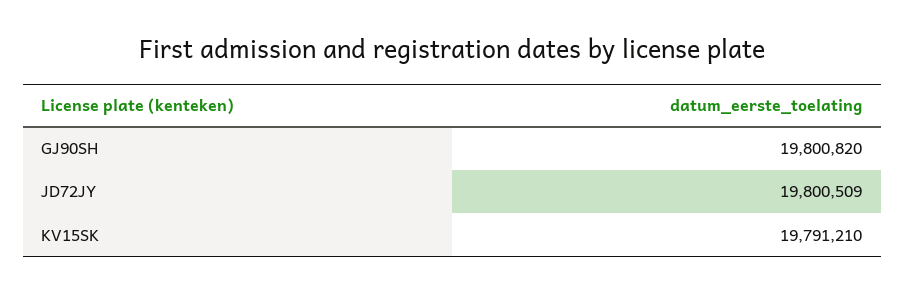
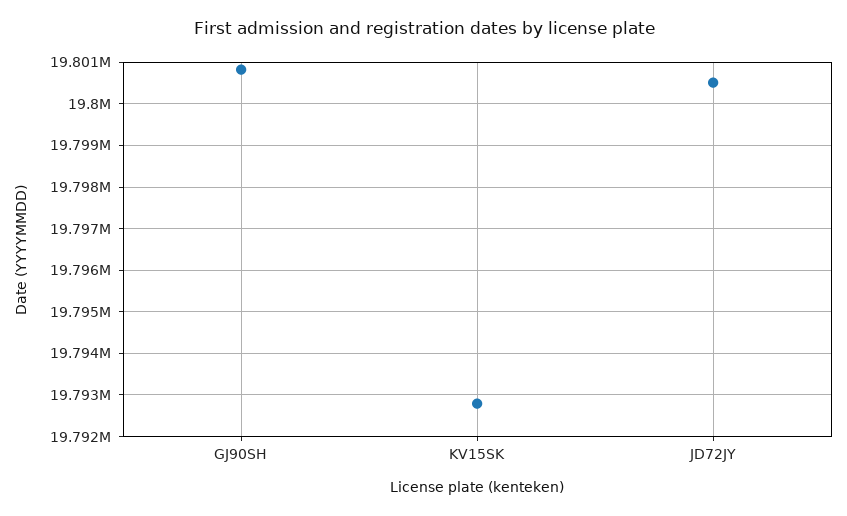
  {
    "GJ90SH": 19800820,
    "JD72JY": 19800509,
-   "KV15SK": 19791210
+   "KV15SK": 19792800
  }

